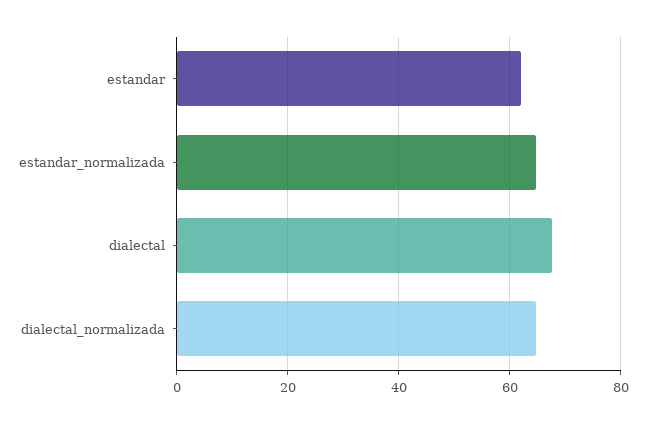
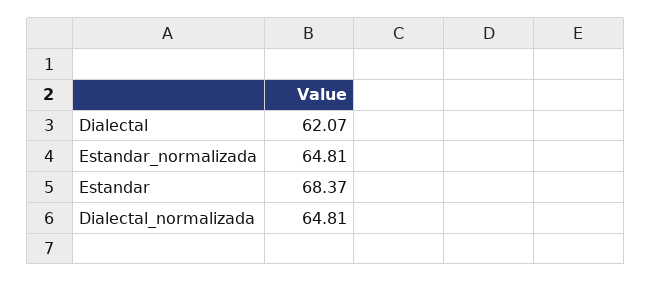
  {
-   "estandar": 62,
+   "estandar": 68.37,
    "estandar_normalizada": 64.81,
-   "dialectal": 68,
+   "dialectal": 62.07,
    "dialectal_normalizada": 64.81
  }

